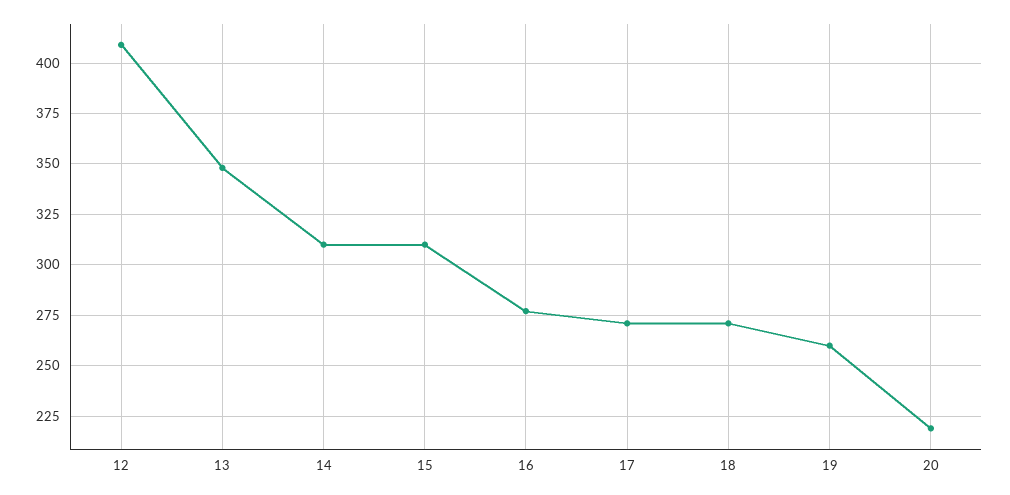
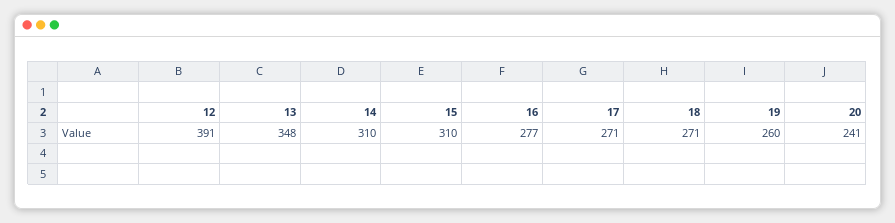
  {
-   "12": 410,
+   "12": 391,
    "13": 348,
    "14": 310,
    "15": 310,
    "16": 277,
    "17": 271,
    "18": 271,
    "19": 260,
-   "20": 220
+   "20": 241
  }

